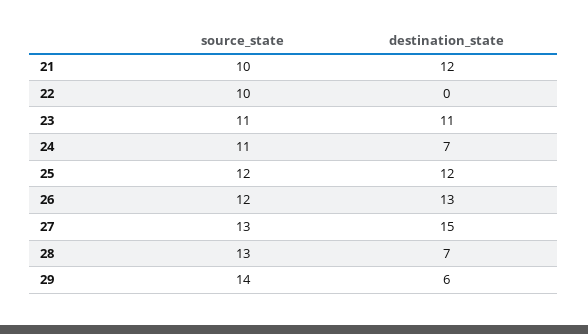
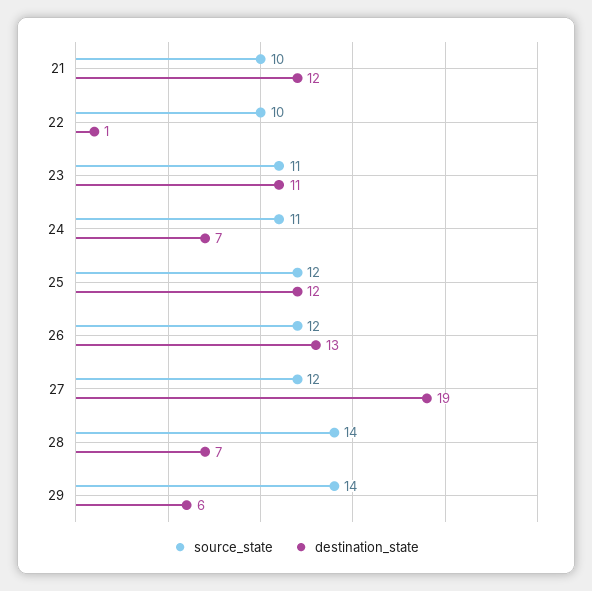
  {
    "source_state": {
      "21": 10,
      "22": 10,
      "23": 11,
      "24": 11,
      "25": 12,
      "26": 12,
-     "27": 13,
+     "27": 12,
-     "28": 13,
+     "28": 14,
      "29": 14
    },
    "destination_state": {
      "21": 12,
-     "22": 0,
+     "22": 1,
      "23": 11,
      "24": 7,
      "25": 12,
      "26": 13,
-     "27": 15,
+     "27": 19,
      "28": 7,
      "29": 6
    }
  }

